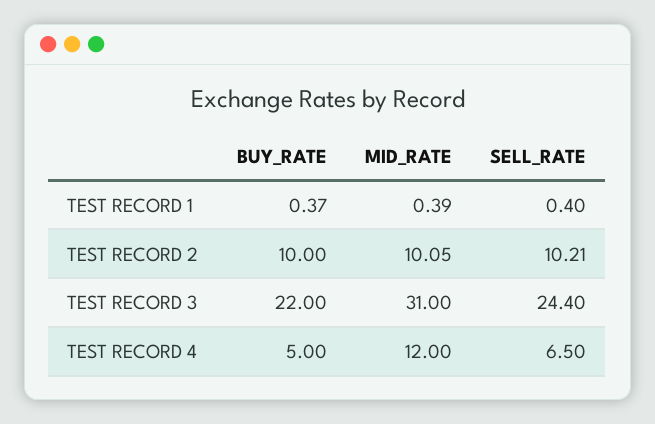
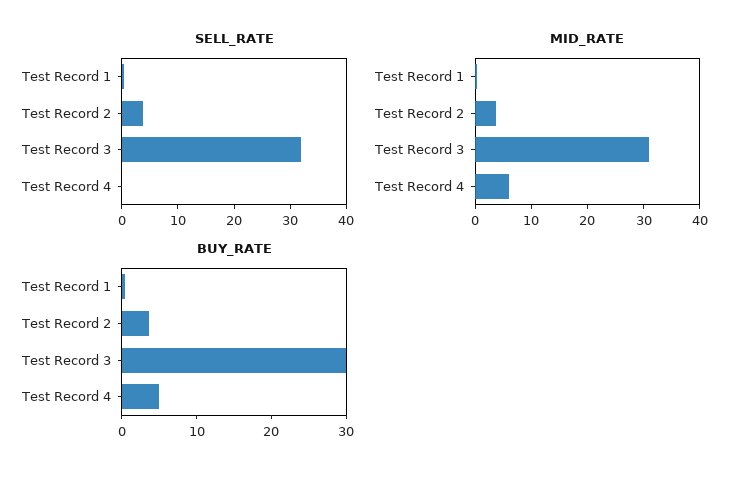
  {
    "BUY_RATE": {
      "TEST RECORD 1": 0.37,
-     "TEST RECORD 2": 10,
+     "TEST RECORD 2": 4,
-     "TEST RECORD 3": 22,
+     "TEST RECORD 3": 30,
      "TEST RECORD 4": 5
    },
    "MID_RATE": {
      "TEST RECORD 1": 0.39,
-     "TEST RECORD 2": 10.05,
+     "TEST RECORD 2": 4,
      "TEST RECORD 3": 31,
-     "TEST RECORD 4": 12
+     "TEST RECORD 4": 6
    },
    "SELL_RATE": {
      "TEST RECORD 1": 0.4,
-     "TEST RECORD 2": 10.21,
+     "TEST RECORD 2": 4,
-     "TEST RECORD 3": 24.4,
+     "TEST RECORD 3": 32,
-     "TEST RECORD 4": 6.5
+     "TEST RECORD 4": 0
    }
  }

